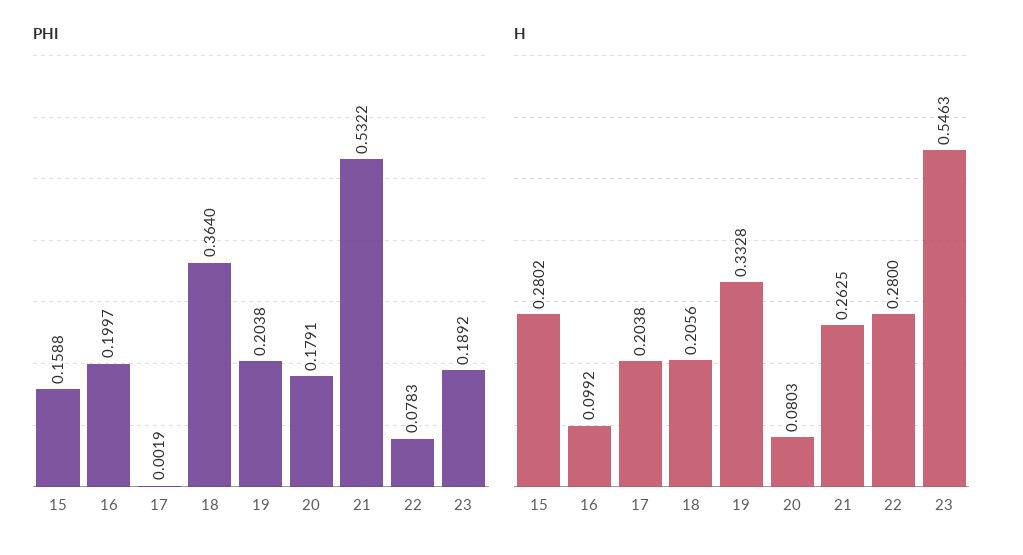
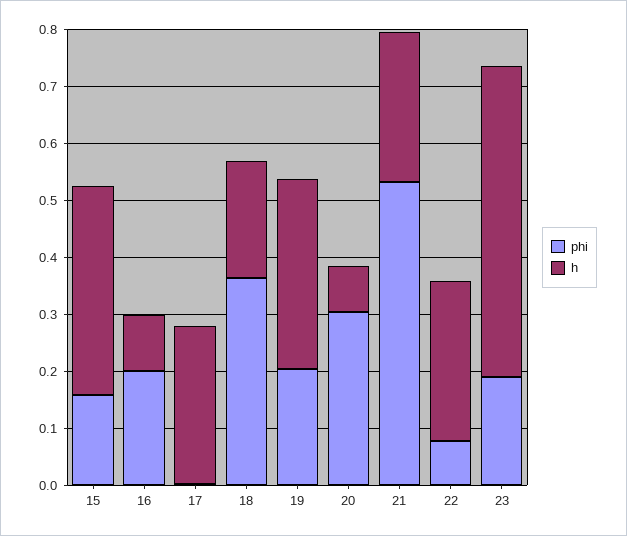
  {
    "PHI": {
      "15": 0.1588,
      "16": 0.1997,
      "17": 0.0019,
      "18": 0.364,
      "19": 0.2038,
-     "20": 0.1791,
+     "20": 0.3,
      "21": 0.5322,
      "22": 0.0783,
      "23": 0.1892
    },
    "H": {
-     "15": 0.2802,
+     "15": 0.36,
      "16": 0.0992,
-     "17": 0.2038,
+     "17": 0.28,
      "18": 0.2056,
      "19": 0.3328,
      "20": 0.0803,
      "21": 0.2625,
      "22": 0.28,
      "23": 0.5463
    }
  }

